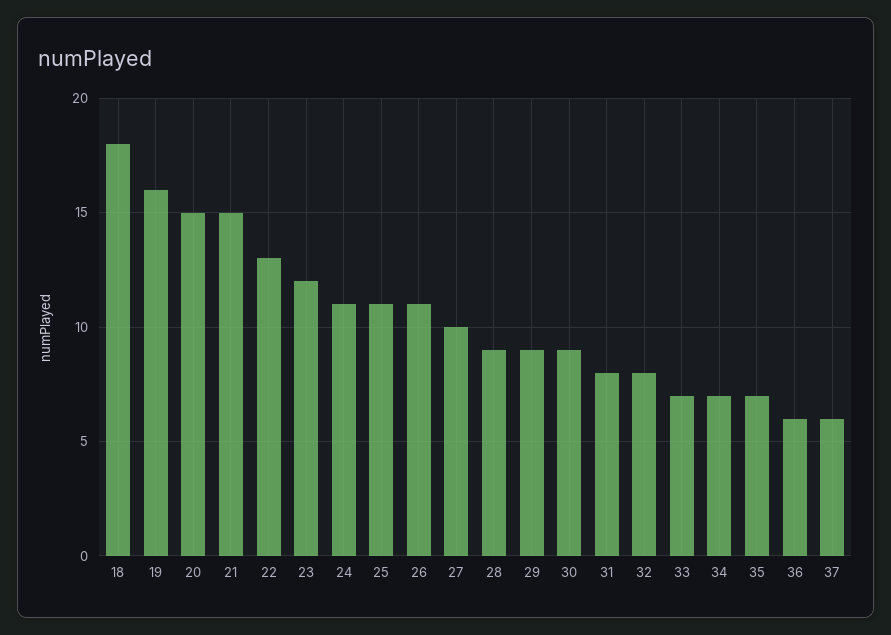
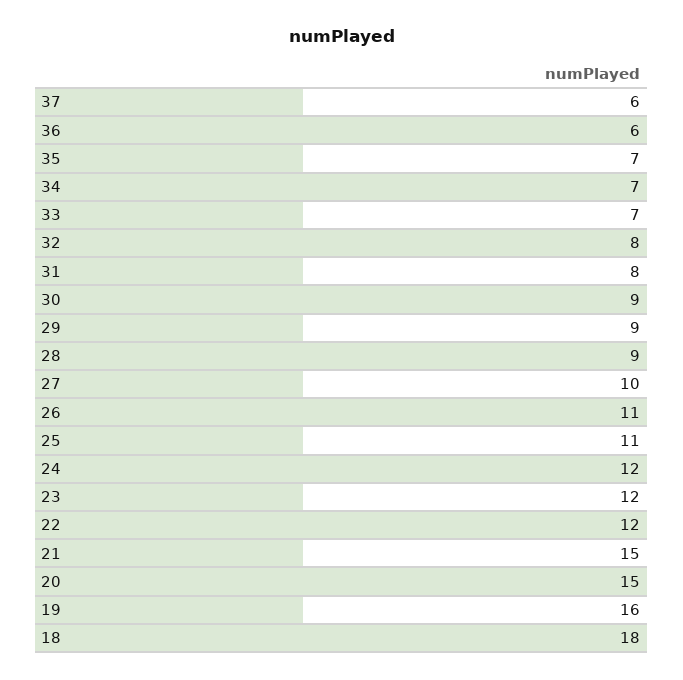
  {
    "18": 18,
    "19": 16,
    "20": 15,
    "21": 15,
-   "22": 13,
+   "22": 12,
    "23": 12,
-   "24": 11,
+   "24": 12,
    "25": 11,
    "26": 11,
    "27": 10,
    "28": 9,
    "29": 9,
    "30": 9,
    "31": 8,
    "32": 8,
    "33": 7,
    "34": 7,
    "35": 7,
    "36": 6,
    "37": 6
  }

